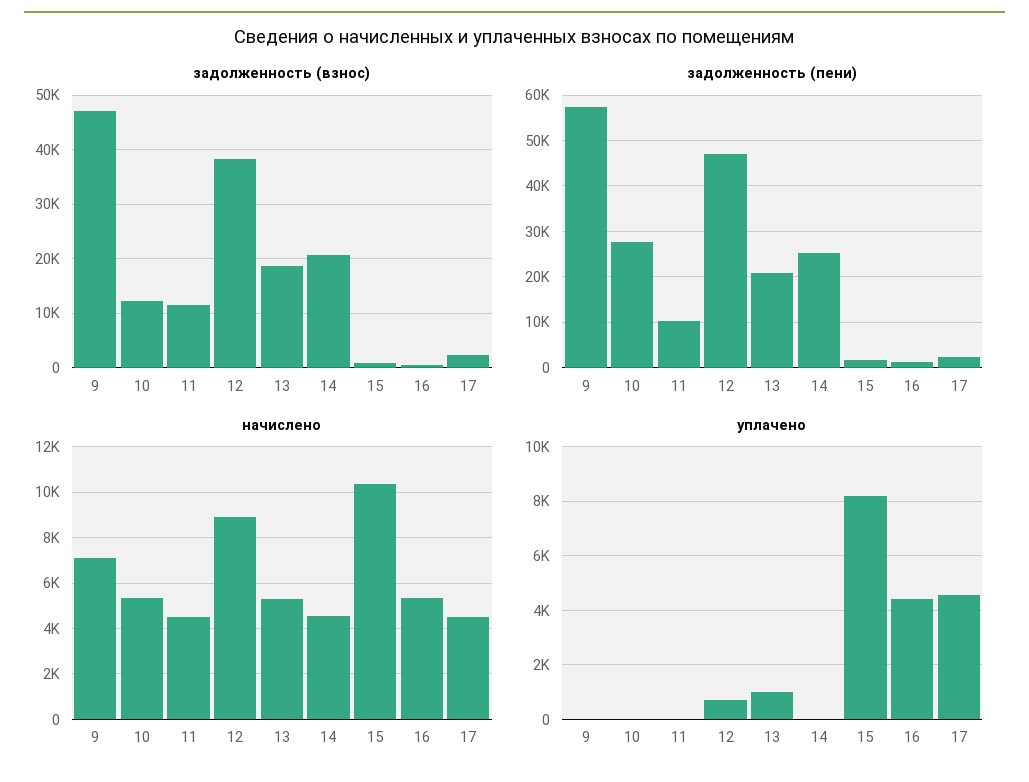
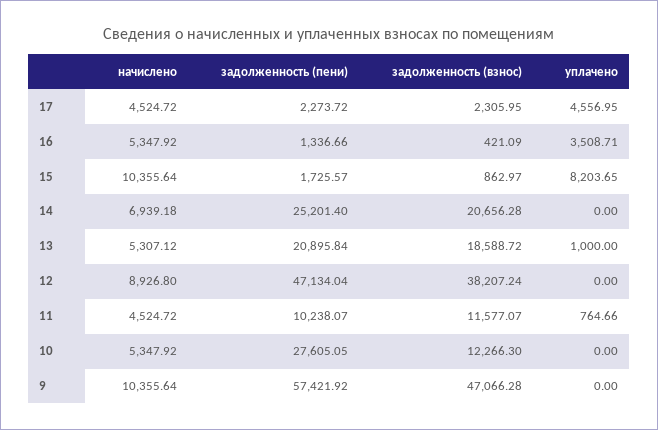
  {
    "задолженность (взнос)": {
      "9": 47066.28,
      "10": 12266.3,
      "11": 11577.07,
      "12": 38207.24,
      "13": 18588.72,
      "14": 20656.28,
      "15": 862.97,
      "16": 421.09,
      "17": 2305.95
    },
    "задолженность (пени)": {
      "9": 57421.92,
      "10": 27605.05,
      "11": 10238.07,
      "12": 47134.04,
      "13": 20895.84,
      "14": 25201.4,
      "15": 1725.57,
      "16": 1336.66,
      "17": 2273.72
    },
    "начислено": {
-     "9": 7000,
+     "9": 10355.64,
      "10": 5347.92,
      "11": 4524.72,
      "12": 8926.8,
      "13": 5307.12,
-     "14": 4500,
+     "14": 6939.18,
      "15": 10355.64,
      "16": 5347.92,
      "17": 4524.72
    },
    "уплачено": {
      "9": 0,
      "10": 0,
-     "11": 0,
+     "11": 764.66,
-     "12": 750,
+     "12": 0,
      "13": 1000,
      "14": 0,
      "15": 8203.65,
-     "16": 4500,
+     "16": 3508.71,
      "17": 4556.95
    }
  }

